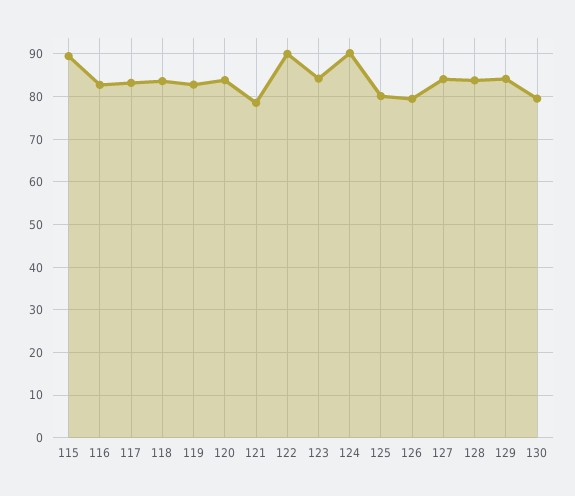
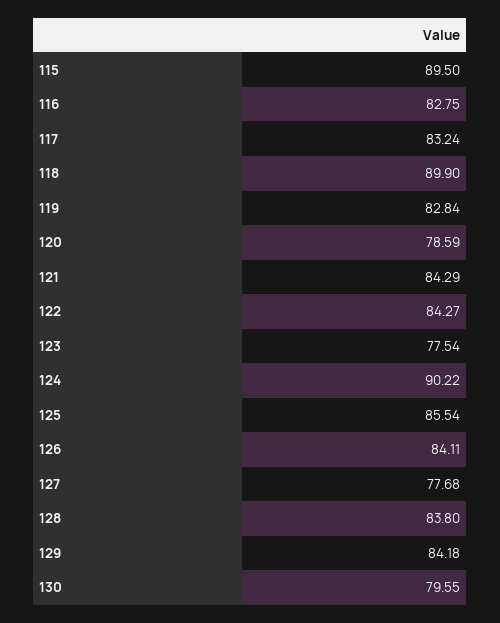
  {
    "115": 89.5,
    "116": 82.75,
    "117": 83.24,
-   "118": 84,
+   "118": 89.9,
    "119": 82.84,
-   "120": 84,
+   "120": 78.59,
-   "121": 78,
+   "121": 84.29,
-   "122": 90,
+   "122": 84.27,
-   "123": 84,
+   "123": 77.54,
    "124": 90.22,
-   "125": 80,
+   "125": 85.54,
-   "126": 80,
+   "126": 84.11,
-   "127": 84,
+   "127": 77.68,
    "128": 83.8,
    "129": 84.18,
    "130": 79.55
  }

